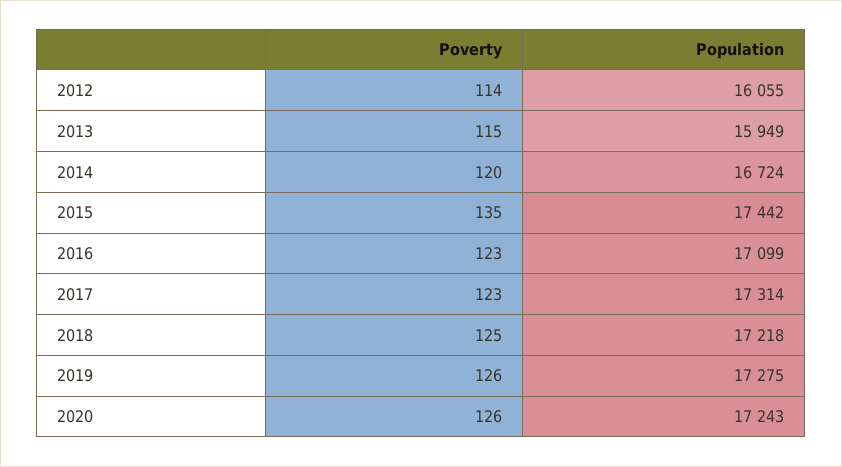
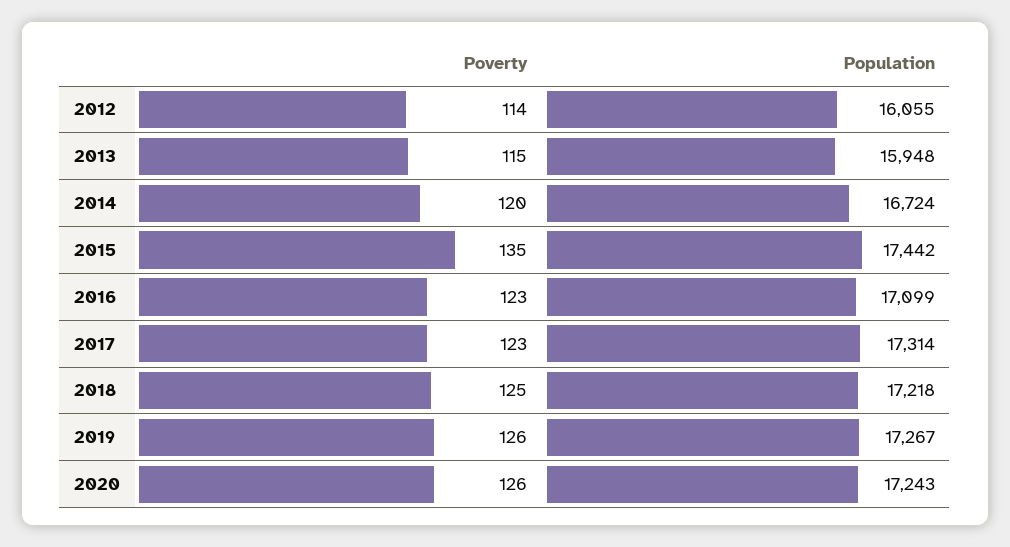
  {
    "Poverty": {
      "2012": 114,
      "2013": 115,
      "2014": 120,
      "2015": 135,
      "2016": 123,
      "2017": 123,
      "2018": 125,
      "2019": 126,
      "2020": 126
    },
    "Population": {
      "2012": 16055,
-     "2013": 15949,
+     "2013": 15948,
      "2014": 16724,
      "2015": 17442,
      "2016": 17099,
      "2017": 17314,
      "2018": 17218,
-     "2019": 17275,
+     "2019": 17267,
      "2020": 17243
    }
  }

